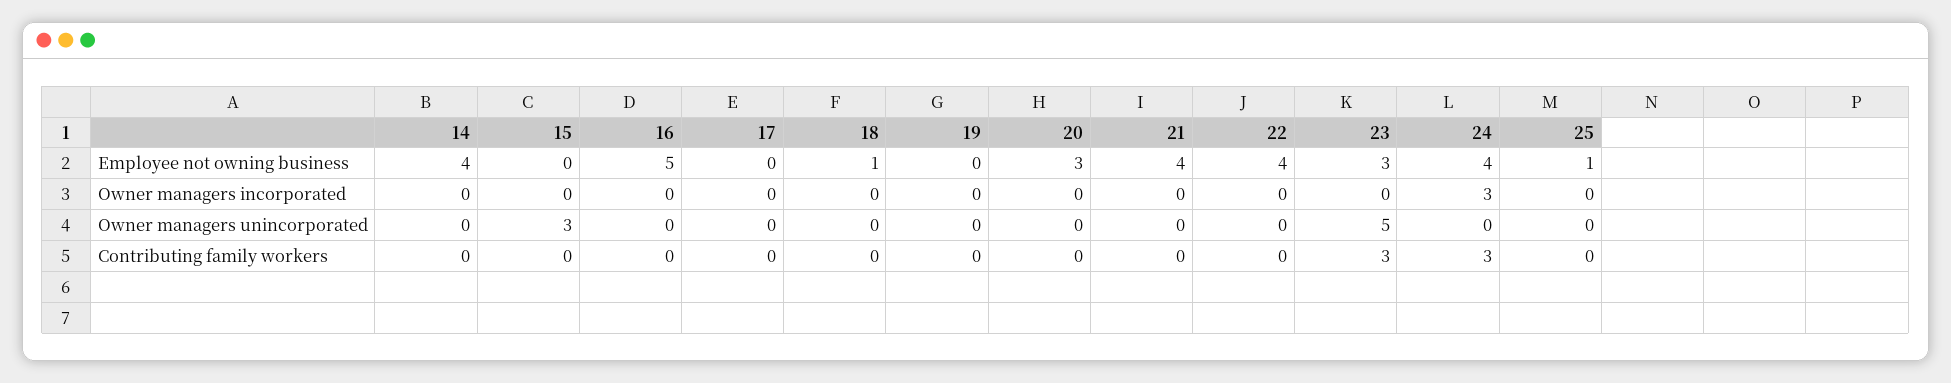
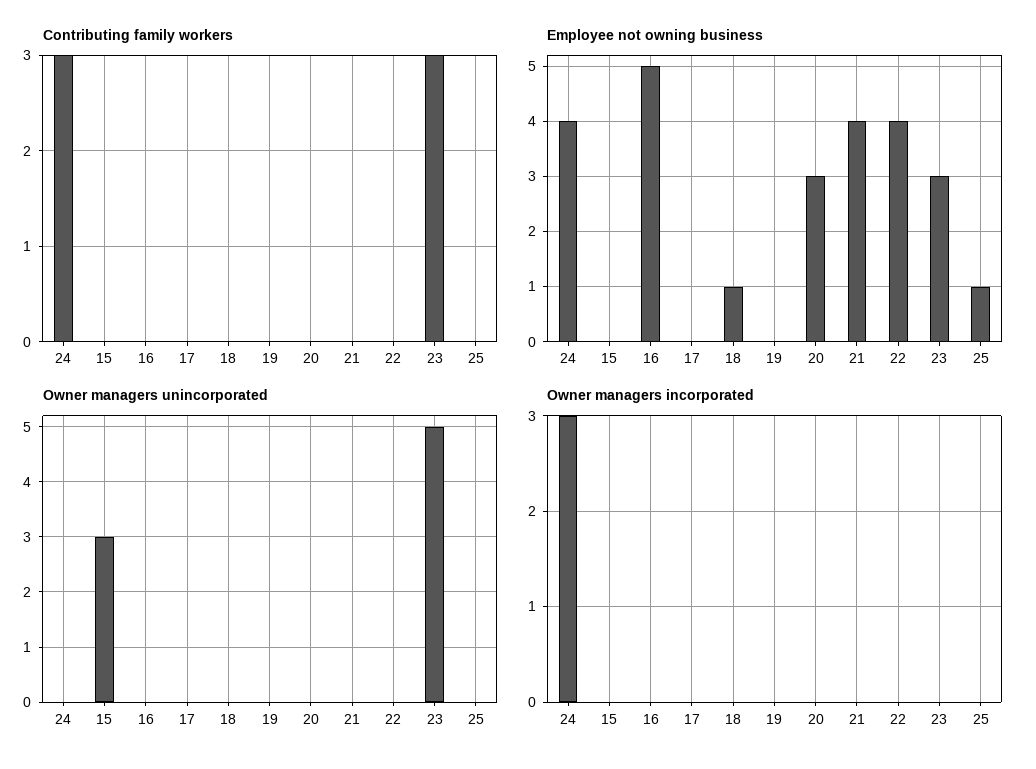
  {
    "Employee not owning business": {
-     "14": 4,
      "15": 0,
      "16": 5,
      "17": 0,
      "18": 1,
      "19": 0,
      "20": 3,
      "21": 4,
      "22": 4,
      "23": 3,
      "24": 4,
      "25": 1
    },
    "Owner managers incorporated": {
-     "14": 0,
      "15": 0,
      "16": 0,
      "17": 0,
      "18": 0,
      "19": 0,
      "20": 0,
      "21": 0,
      "22": 0,
      "23": 0,
      "24": 3,
      "25": 0
    },
    "Owner managers unincorporated": {
-     "14": 0,
      "15": 3,
      "16": 0,
      "17": 0,
      "18": 0,
      "19": 0,
      "20": 0,
      "21": 0,
      "22": 0,
      "23": 5,
      "24": 0,
      "25": 0
    },
    "Contributing family workers": {
-     "14": 0,
      "15": 0,
      "16": 0,
      "17": 0,
      "18": 0,
      "19": 0,
      "20": 0,
      "21": 0,
      "22": 0,
      "23": 3,
      "24": 3,
      "25": 0
    }
  }

